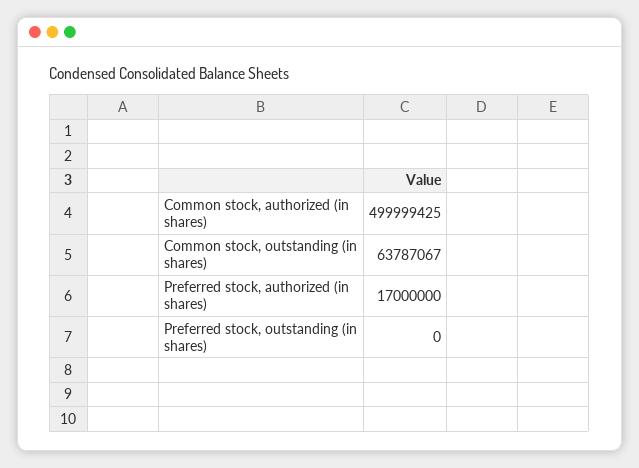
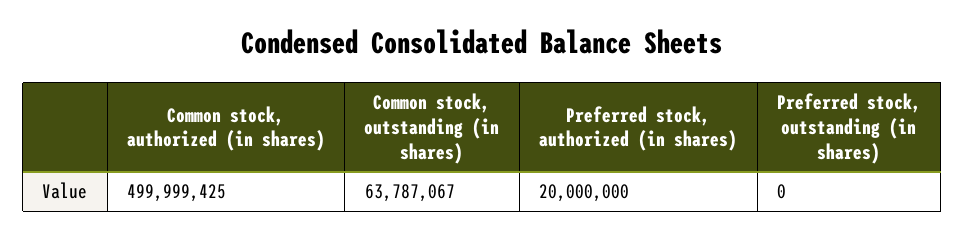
  {
    "Common stock, authorized (in shares)": 499999425,
    "Common stock, outstanding (in shares)": 63787067,
-   "Preferred stock, authorized (in shares)": 17000000,
+   "Preferred stock, authorized (in shares)": 20000000,
    "Preferred stock, outstanding (in shares)": 0
  }

